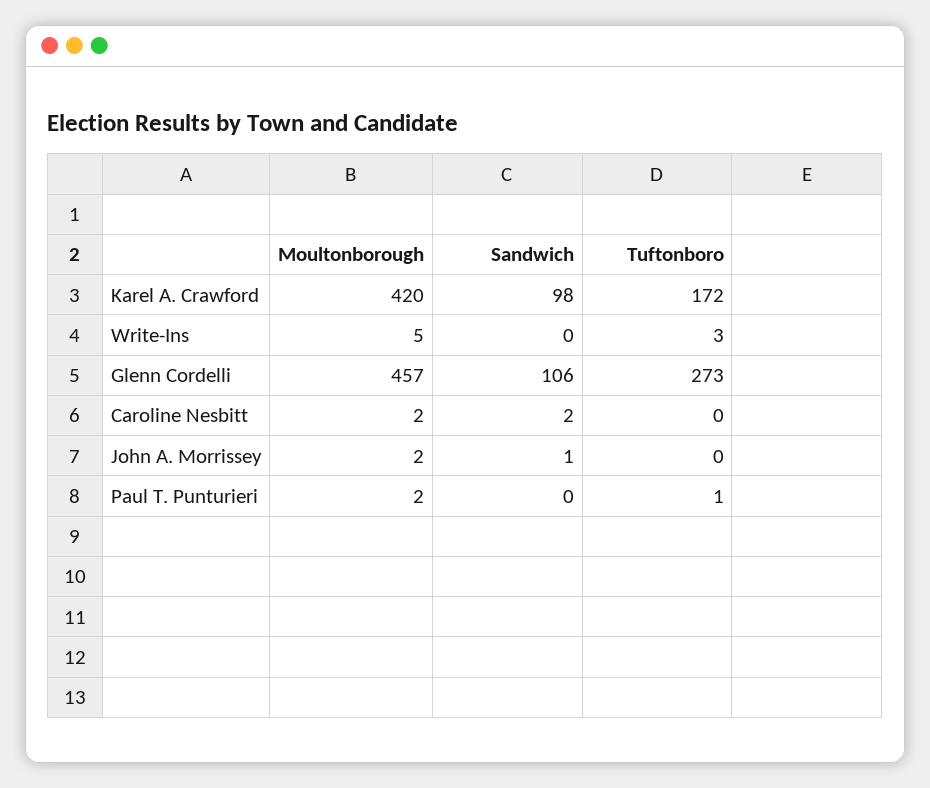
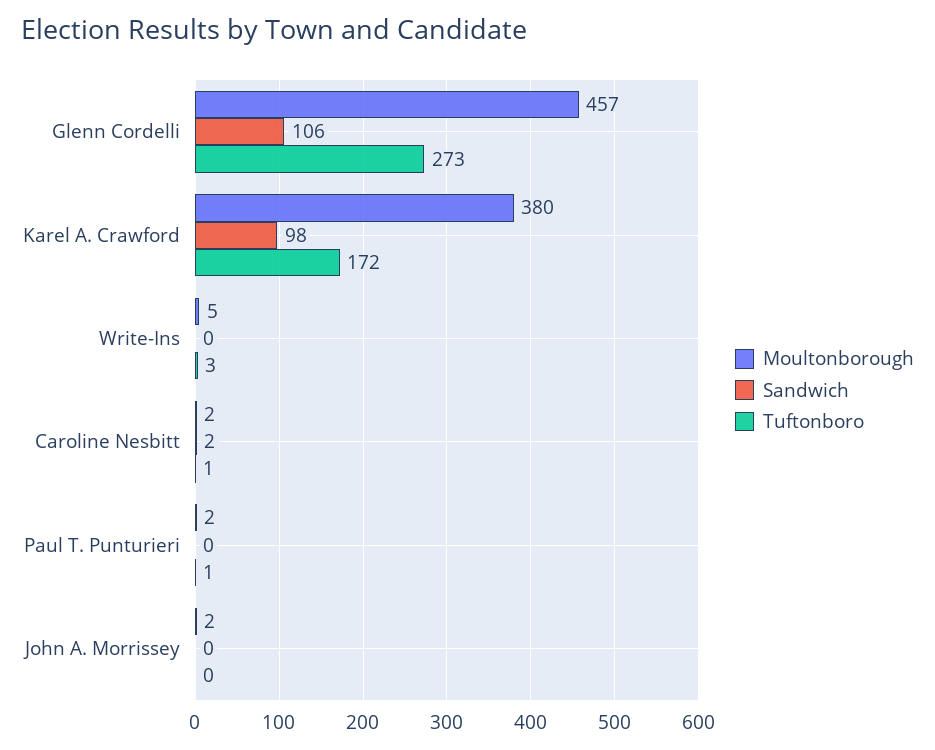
  {
    "Moultonborough": {
-     "Karel A. Crawford": 420,
+     "Karel A. Crawford": 380,
      "Write-Ins": 5,
      "Glenn Cordelli": 457,
      "Caroline Nesbitt": 2,
      "John A. Morrissey": 2,
      "Paul T. Punturieri": 2
    },
    "Sandwich": {
      "Karel A. Crawford": 98,
      "Write-Ins": 0,
      "Glenn Cordelli": 106,
      "Caroline Nesbitt": 2,
-     "John A. Morrissey": 1,
+     "John A. Morrissey": 0,
      "Paul T. Punturieri": 0
    },
    "Tuftonboro": {
      "Karel A. Crawford": 172,
      "Write-Ins": 3,
      "Glenn Cordelli": 273,
-     "Caroline Nesbitt": 0,
+     "Caroline Nesbitt": 1,
      "John A. Morrissey": 0,
      "Paul T. Punturieri": 1
    }
  }

